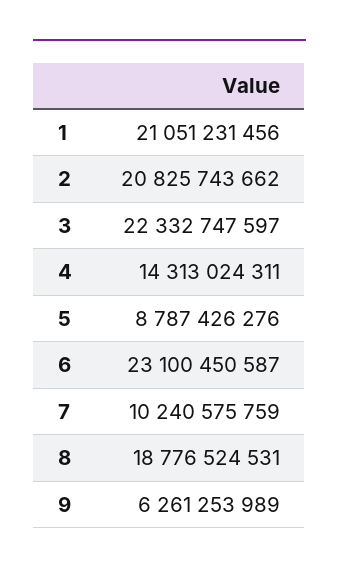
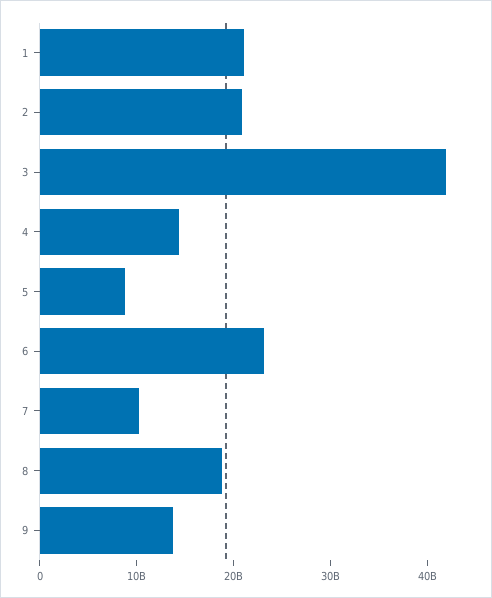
  {
    "1": 21051231456,
    "2": 20825743662,
-   "3": 22332747597,
+   "3": 42000000000,
    "4": 14313024311,
    "5": 8787426276,
    "6": 23100450587,
    "7": 10240575759,
    "8": 18776524531,
-   "9": 6261253989
+   "9": 14000000000
  }

